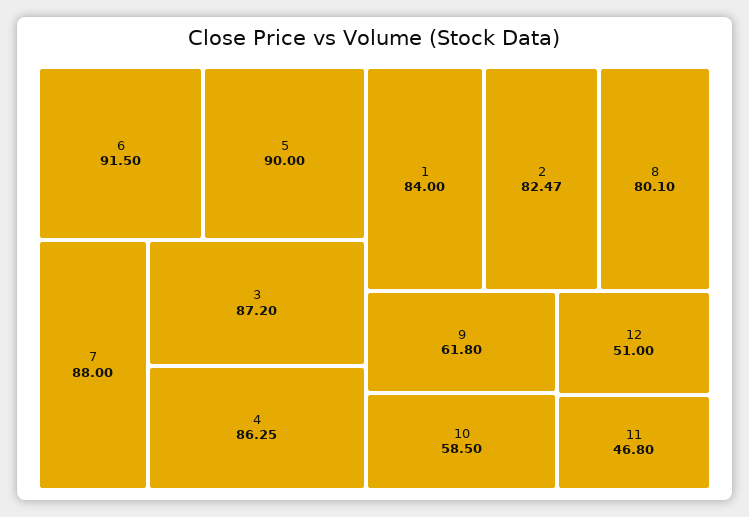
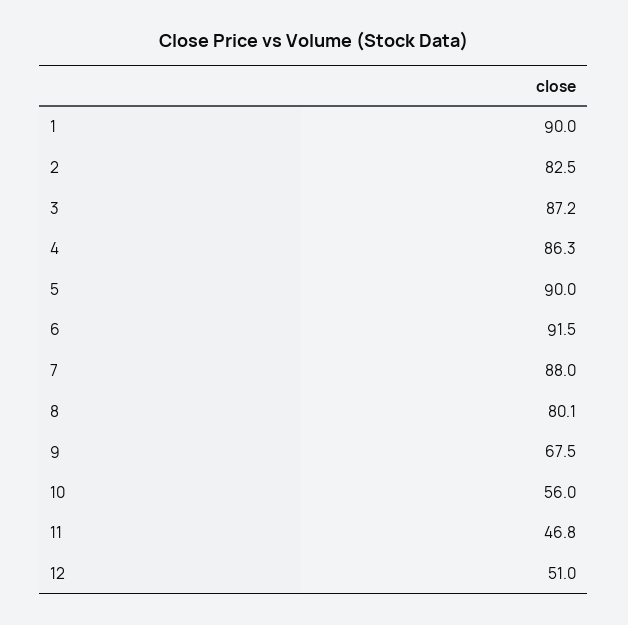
  {
    "6": 91.5,
    "5": 90,
    "7": 88,
    "3": 87.2,
    "4": 86.25,
-   "1": 84,
+   "1": 90,
    "2": 82.47,
    "8": 80.1,
-   "9": 61.8,
+   "9": 67.5,
-   "10": 58.5,
+   "10": 56,
    "12": 51,
    "11": 46.8
  }

